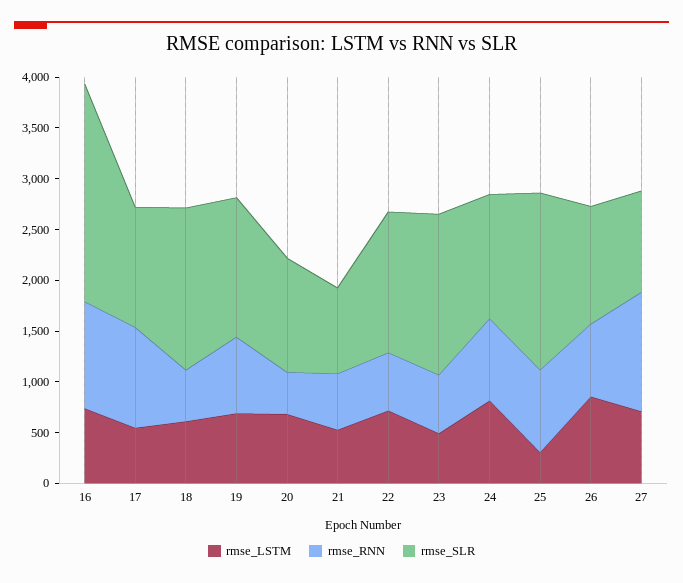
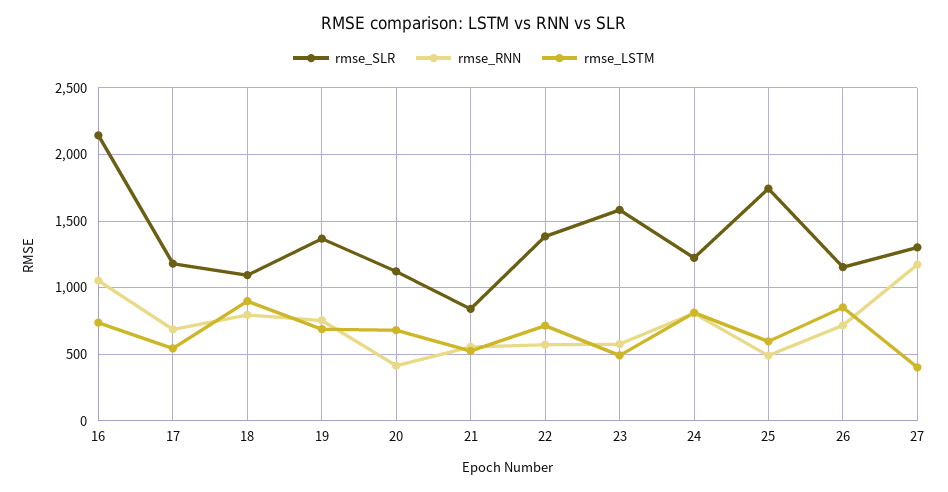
  {
    "rmse_LSTM": {
      "16": 750,
      "17": 550,
-     "18": 600,
+     "18": 900,
      "19": 700,
      "20": 700,
      "21": 550,
      "22": 700,
      "23": 500,
      "24": 800,
-     "25": 300,
+     "25": 600,
      "26": 850,
-     "27": 700
+     "27": 400
    },
    "rmse_RNN": {
      "16": 1050,
-     "17": 1000,
+     "17": 700,
-     "18": 500,
+     "18": 800,
      "19": 750,
      "20": 400,
      "21": 550,
      "22": 550,
      "23": 600,
      "24": 800,
-     "25": 800,
+     "25": 500,
      "26": 700,
      "27": 1150
    },
    "rmse_SLR": {
      "16": 2150,
      "17": 1200,
-     "18": 1600,
+     "18": 1100,
      "19": 1350,
      "20": 1100,
      "21": 850,
      "22": 1400,
      "23": 1600,
      "24": 1200,
      "25": 1750,
      "26": 1150,
-     "27": 1000
+     "27": 1300
    }
  }

